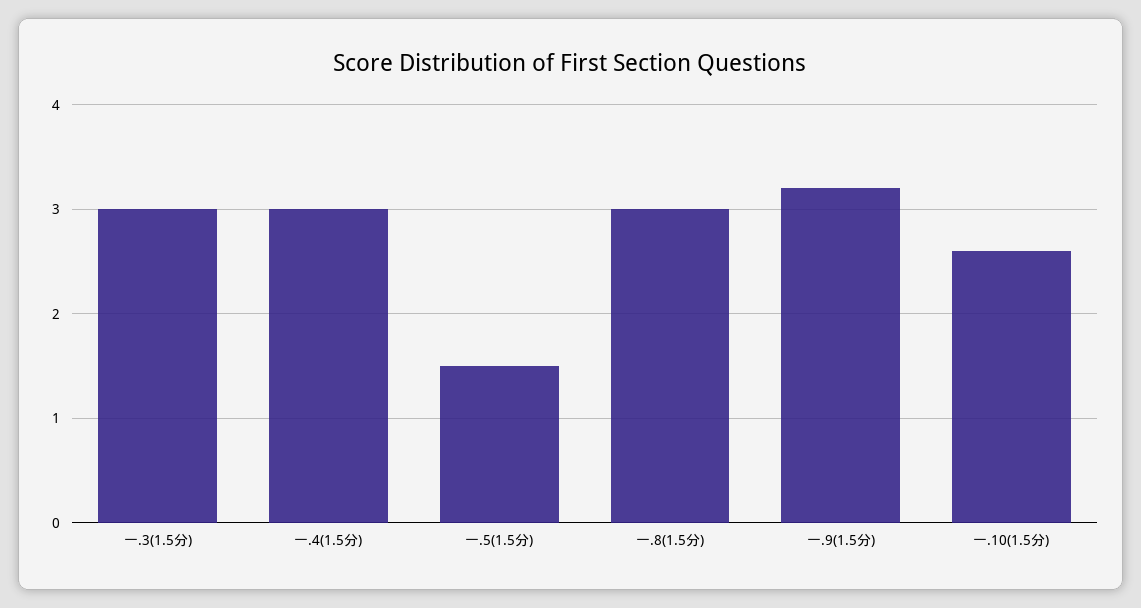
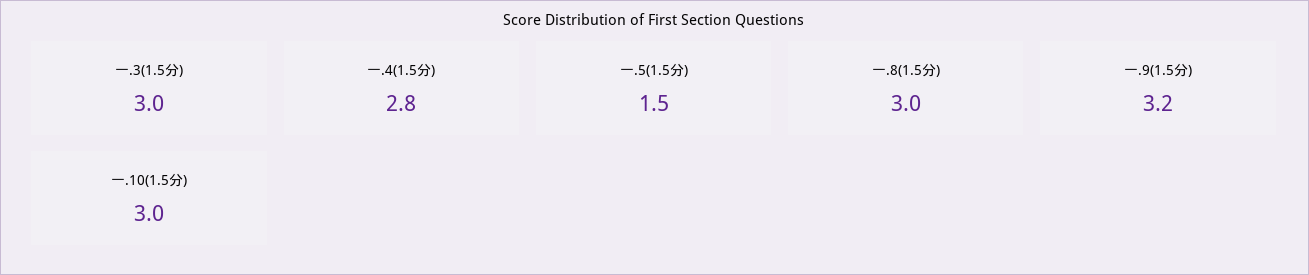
  {
    "一.3(1.5分)": 3,
-   "一.4(1.5分)": 3,
+   "一.4(1.5分)": 2.8,
    "一.5(1.5分)": 1.5,
    "一.8(1.5分)": 3,
    "一.9(1.5分)": 3.2,
-   "一.10(1.5分)": 2.6
+   "一.10(1.5分)": 3
  }

